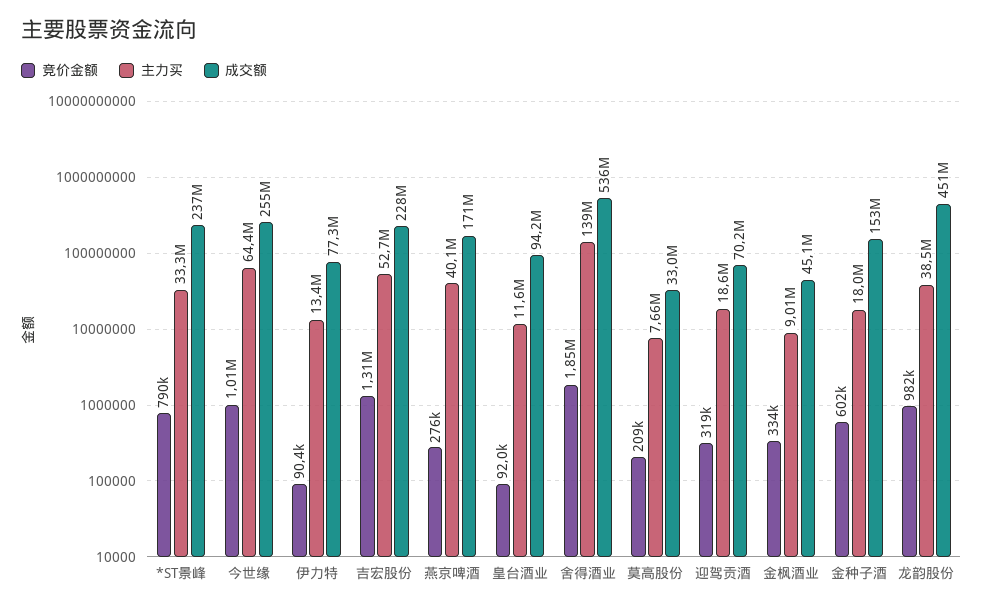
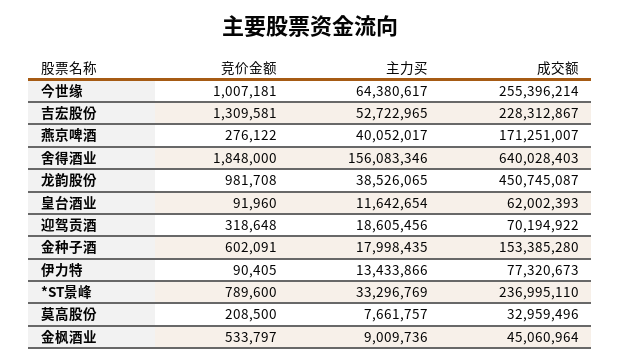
  {
    "竞价金额": {
      "*ST景峰": 789600,
      "今世缘": 1007181,
      "伊力特": 90405,
      "吉宏股份": 1309581,
      "燕京啤酒": 276122,
      "皇台酒业": 91960,
      "舍得酒业": 1848000,
      "莫高股份": 208500,
      "迎驾贡酒": 318648,
-     "金枫酒业": 334000,
+     "金枫酒业": 533797,
      "金种子酒": 602091,
      "龙韵股份": 981708
    },
    "主力买": {
      "*ST景峰": 33296769,
      "今世缘": 64380617,
      "伊力特": 13433866,
      "吉宏股份": 52722965,
      "燕京啤酒": 40052017,
      "皇台酒业": 11642654,
-     "舍得酒业": 139000000,
+     "舍得酒业": 156083346,
      "莫高股份": 7661757,
      "迎驾贡酒": 18605456,
      "金枫酒业": 9009736,
      "金种子酒": 17998435,
      "龙韵股份": 38526065
    },
    "成交额": {
      "*ST景峰": 236995110,
      "今世缘": 255396214,
      "伊力特": 77320673,
      "吉宏股份": 228312867,
      "燕京啤酒": 171251007,
-     "皇台酒业": 94200000,
+     "皇台酒业": 62002393,
-     "舍得酒业": 536000000,
+     "舍得酒业": 640028403,
      "莫高股份": 32959496,
      "迎驾贡酒": 70194922,
      "金枫酒业": 45060964,
      "金种子酒": 153385280,
      "龙韵股份": 450745087
    }
  }

